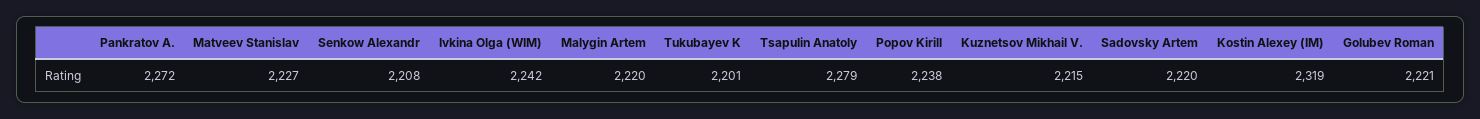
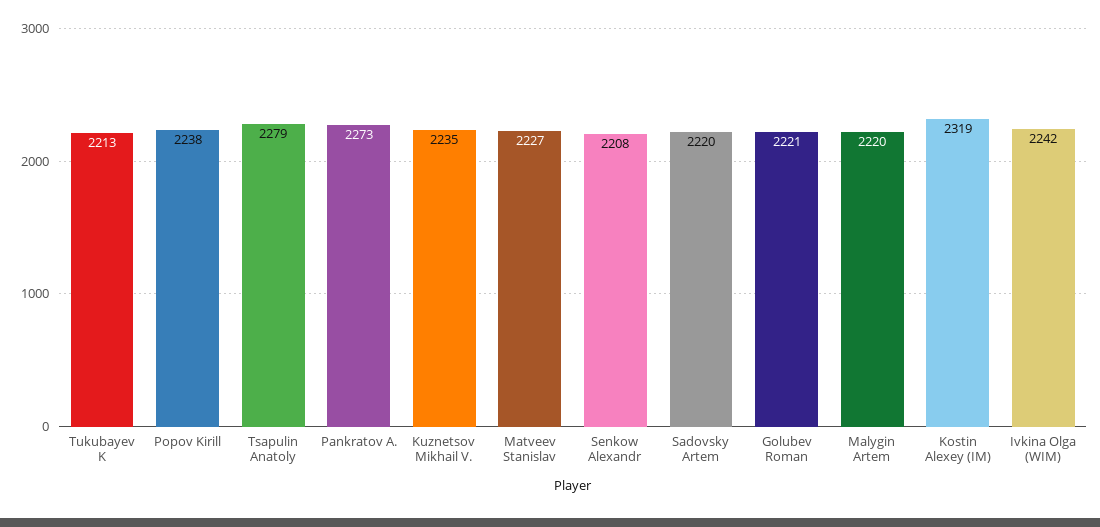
  {
-   "Pankratov A.": 2272,
+   "Pankratov A.": 2273,
    "Matveev Stanislav": 2227,
    "Senkow Alexandr": 2208,
    "Ivkina Olga (WIM)": 2242,
    "Malygin Artem": 2220,
-   "Tukubayev K": 2201,
+   "Tukubayev K": 2213,
    "Tsapulin Anatoly": 2279,
    "Popov Kirill": 2238,
-   "Kuznetsov Mikhail V.": 2215,
+   "Kuznetsov Mikhail V.": 2235,
    "Sadovsky Artem": 2220,
    "Kostin Alexey (IM)": 2319,
    "Golubev Roman": 2221
  }

